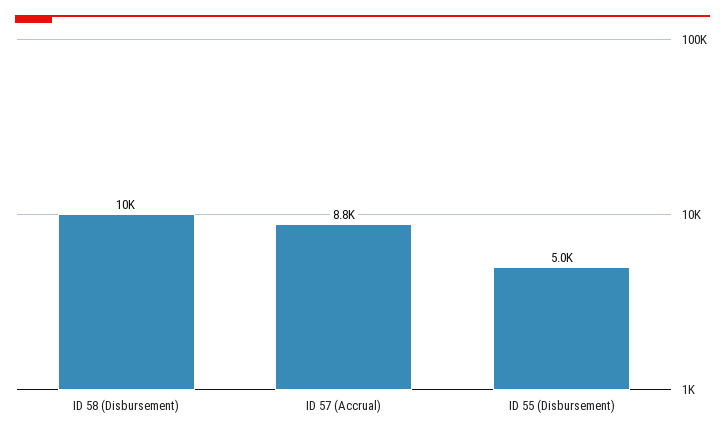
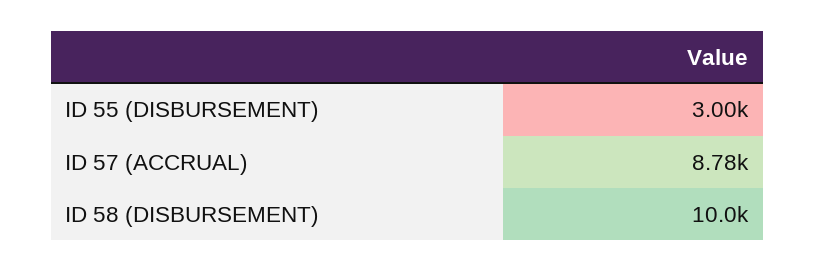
  {
    "ID 58 (Disbursement)": 10000,
    "ID 57 (Accrual)": 8780,
-   "ID 55 (Disbursement)": 5000
+   "ID 55 (Disbursement)": 3000
  }

